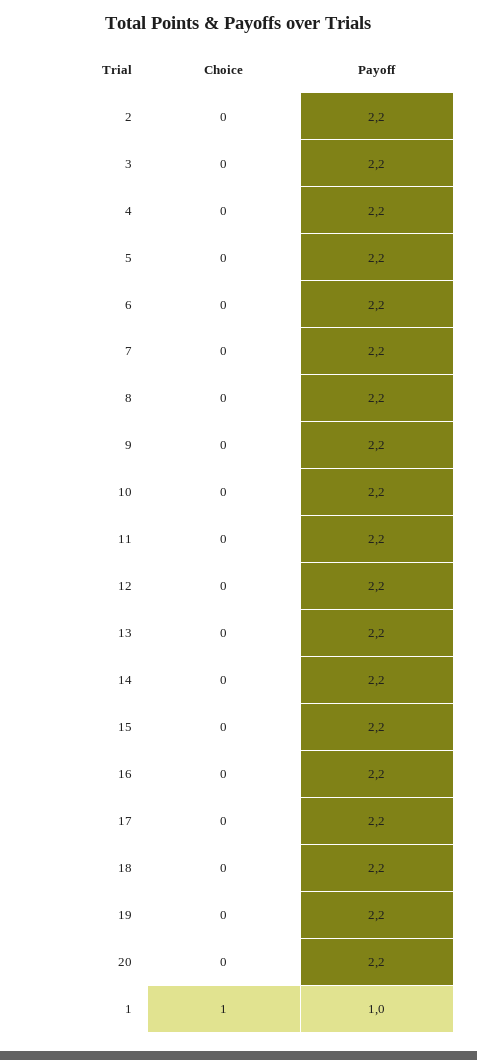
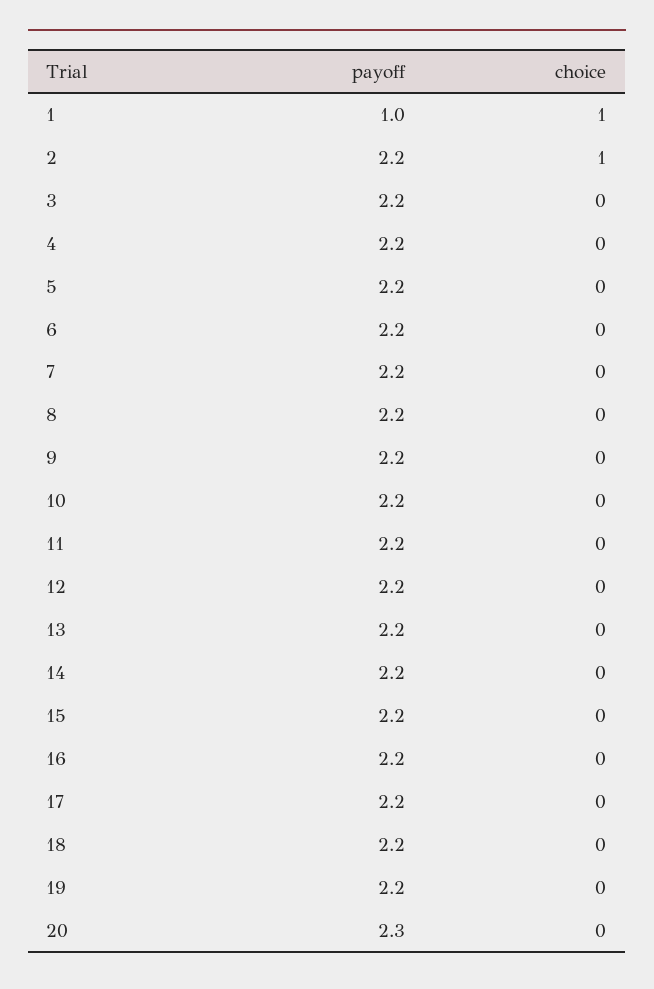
  {
    "Choice": {
-     "2": 0,
+     "2": 1,
      "3": 0,
      "4": 0,
      "5": 0,
      "6": 0,
      "7": 0,
      "8": 0,
      "9": 0,
      "10": 0,
      "11": 0,
      "12": 0,
      "13": 0,
      "14": 0,
      "15": 0,
      "16": 0,
      "17": 0,
      "18": 0,
      "19": 0,
      "20": 0,
      "1": 1
    },
    "Payoff": {
      "2": 2.2,
      "3": 2.2,
      "4": 2.2,
      "5": 2.2,
      "6": 2.2,
      "7": 2.2,
      "8": 2.2,
      "9": 2.2,
      "10": 2.2,
      "11": 2.2,
      "12": 2.2,
      "13": 2.2,
      "14": 2.2,
      "15": 2.2,
      "16": 2.2,
      "17": 2.2,
      "18": 2.2,
      "19": 2.2,
-     "20": 2.2,
+     "20": 2.3,
      "1": 1
    }
  }

